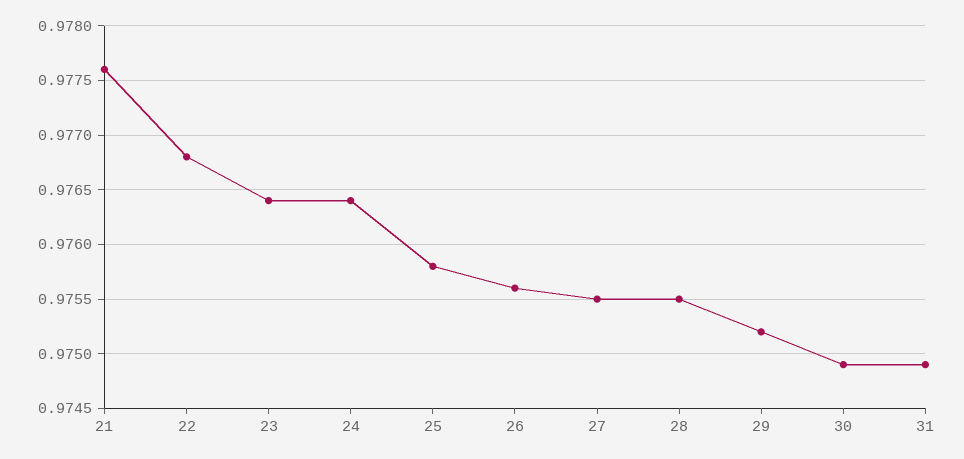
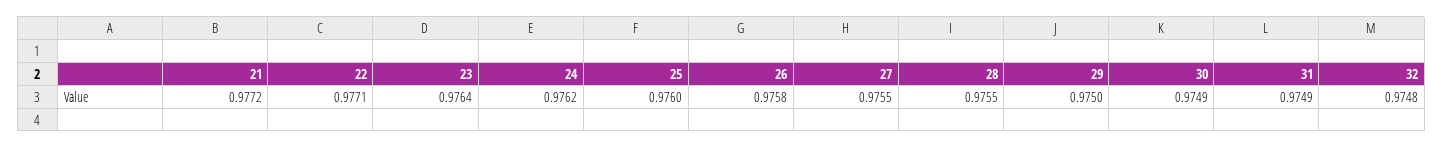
  {
-   "21": 0.9776,
+   "21": 0.9772,
-   "22": 0.9768,
+   "22": 0.9771,
    "23": 0.9764,
-   "24": 0.9764,
+   "24": 0.9762,
-   "25": 0.9758,
+   "25": 0.976,
-   "26": 0.9756,
+   "26": 0.9758,
    "27": 0.9755,
    "28": 0.9755,
-   "29": 0.9752,
+   "29": 0.975,
    "30": 0.9749,
-   "31": 0.9749
+   "31": 0.9749,
+   "32": 0.9748
  }

